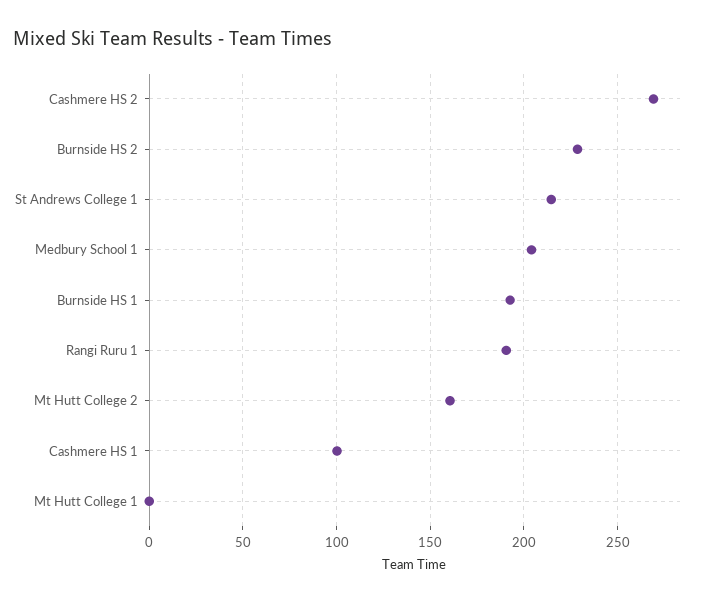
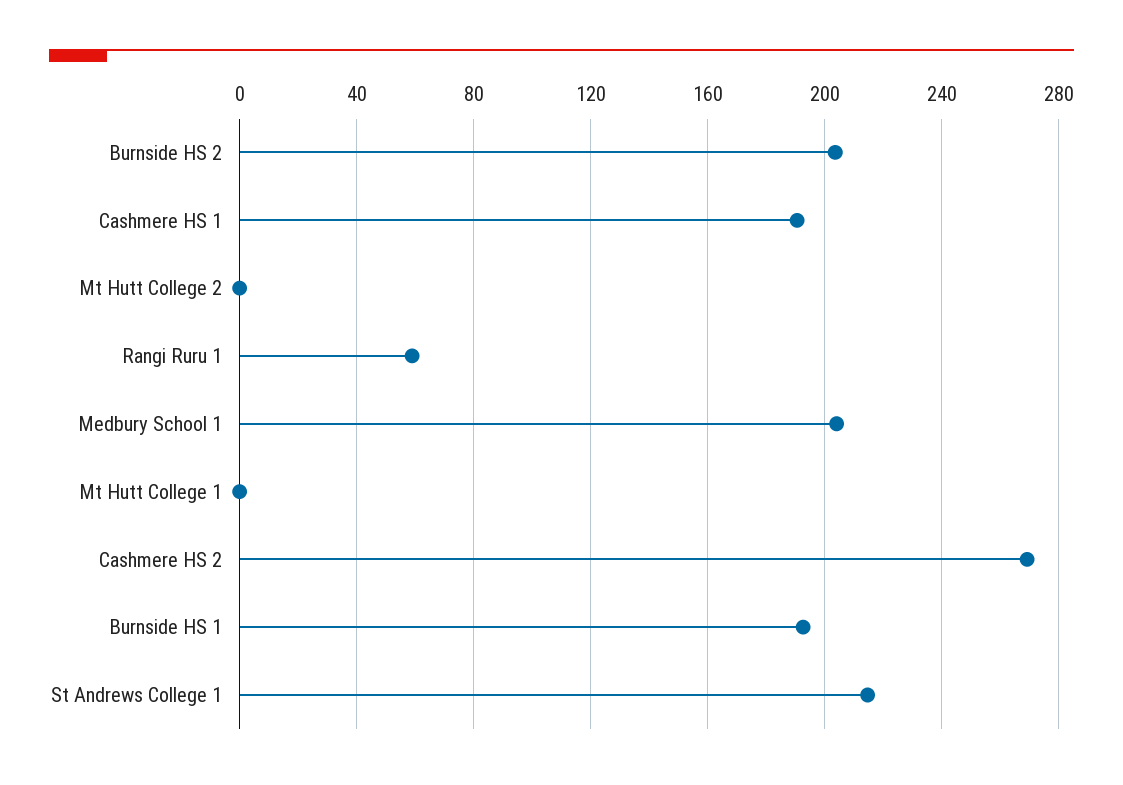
  {
    "Cashmere HS 2": 270,
-   "Burnside HS 2": 230,
+   "Burnside HS 2": 205,
    "St Andrews College 1": 215,
    "Medbury School 1": 205,
    "Burnside HS 1": 195,
-   "Rangi Ruru 1": 190,
+   "Rangi Ruru 1": 60,
-   "Mt Hutt College 2": 160,
+   "Mt Hutt College 2": 0,
-   "Cashmere HS 1": 100,
+   "Cashmere HS 1": 190,
    "Mt Hutt College 1": 0
  }

